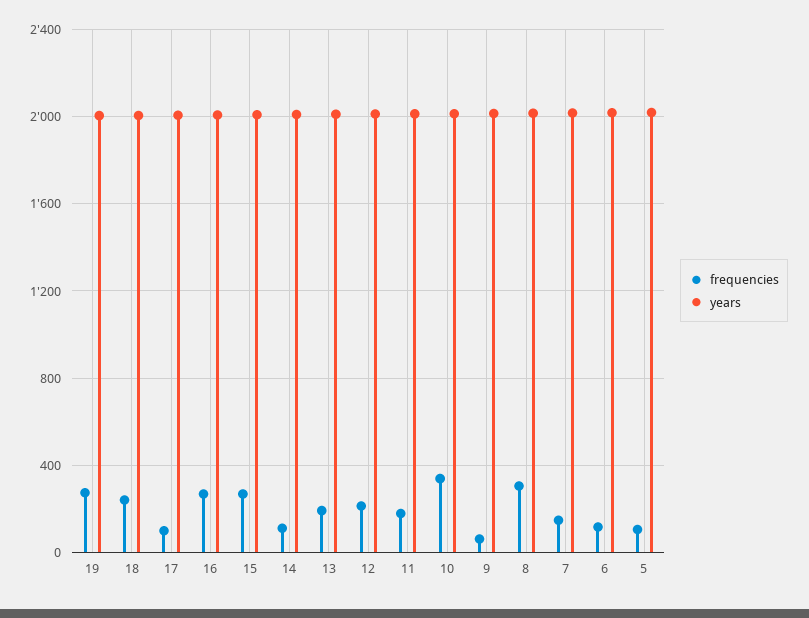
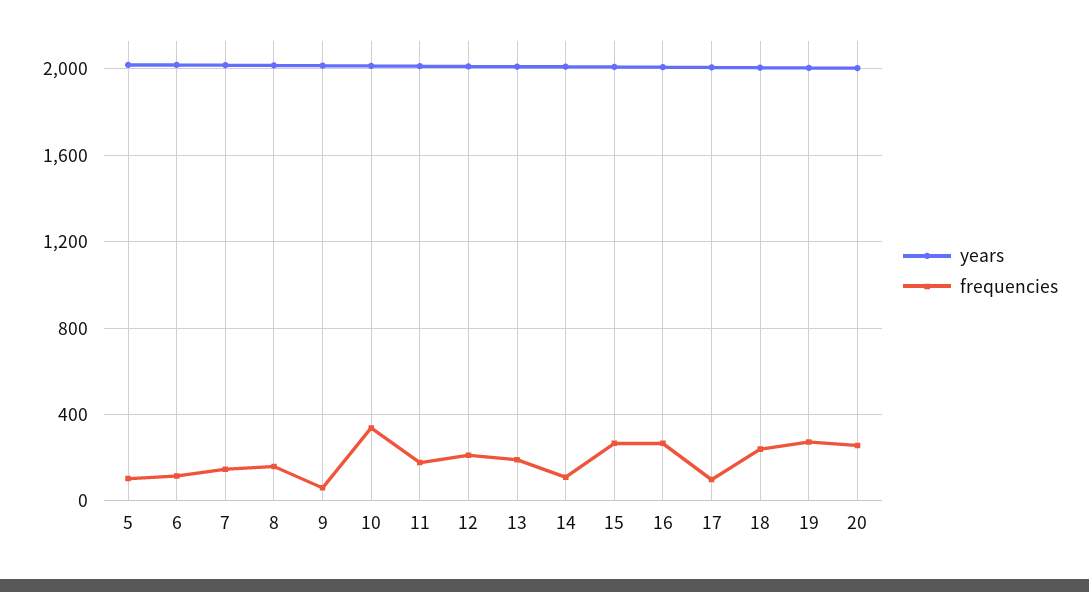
  {
    "frequencies": {
      "19": 250,
      "18": 250,
      "17": 100,
      "16": 250,
      "15": 250,
      "14": 100,
      "13": 200,
      "12": 200,
      "11": 200,
      "10": 350,
      "9": 50,
-     "8": 300,
+     "8": 150,
      "7": 150,
      "6": 100,
-     "5": 100
+     "5": 100,
+     "20": 250
    },
    "years": {
      "19": 2000,
      "18": 2000,
      "17": 2000,
      "16": 2000,
      "15": 2000,
      "14": 2000,
      "13": 2000,
      "12": 2000,
      "11": 2000,
      "10": 2000,
      "9": 2000,
      "8": 2000,
      "7": 2000,
      "6": 2000,
-     "5": 2000
+     "5": 2000,
+     "20": 2000
    }
  }

